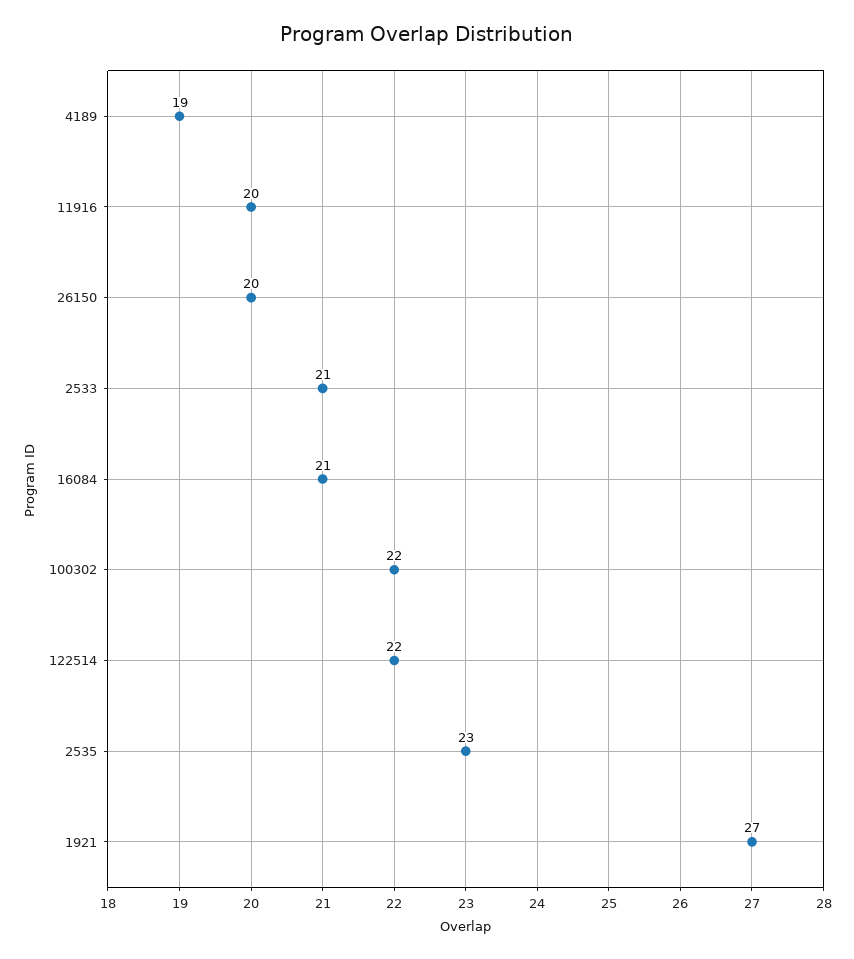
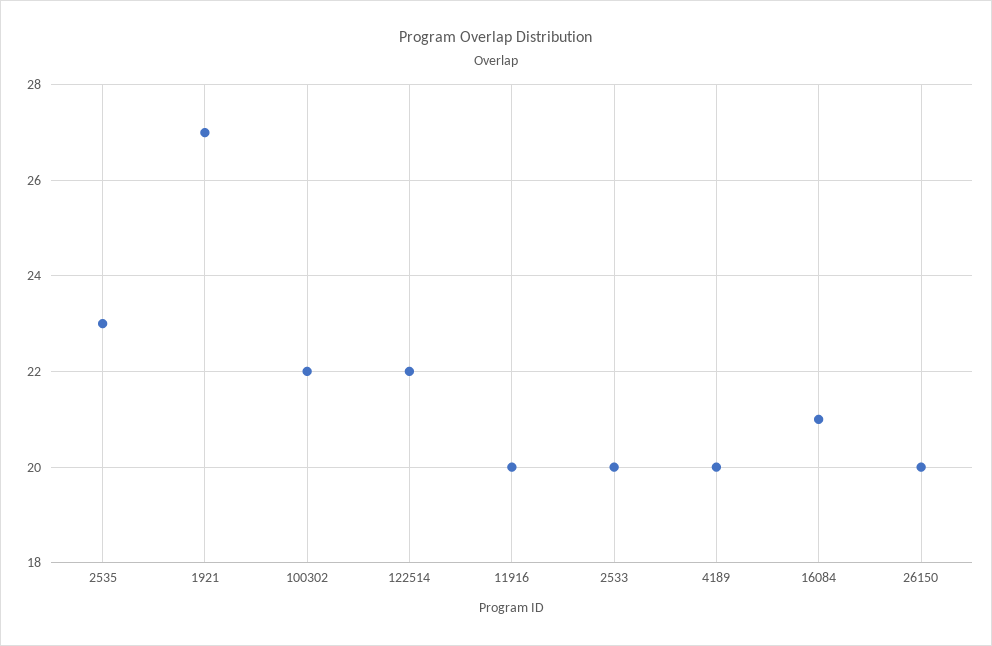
  {
-   "4189": 19,
+   "4189": 20,
    "11916": 20,
    "26150": 20,
-   "2533": 21,
+   "2533": 20,
    "16084": 21,
    "100302": 22,
    "122514": 22,
    "2535": 23,
    "1921": 27
  }

